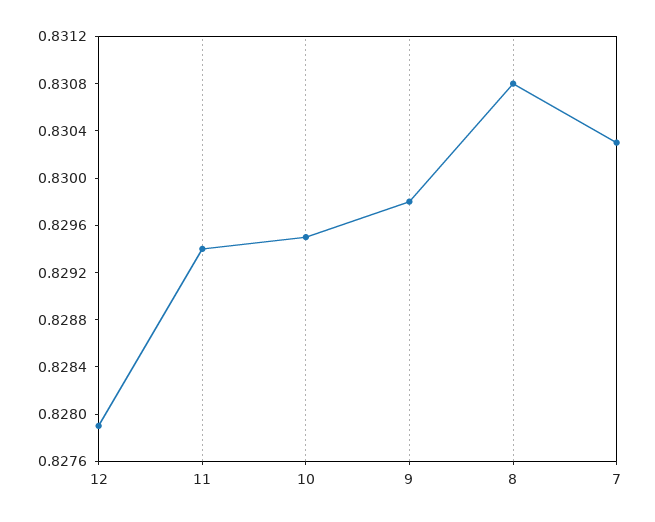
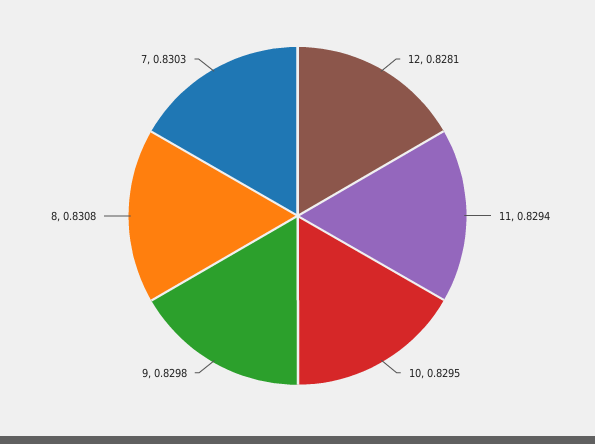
  {
-   "12": 0.8279,
+   "12": 0.8281,
    "11": 0.8294,
    "10": 0.8295,
    "9": 0.8298,
    "8": 0.8308,
    "7": 0.8303
  }

